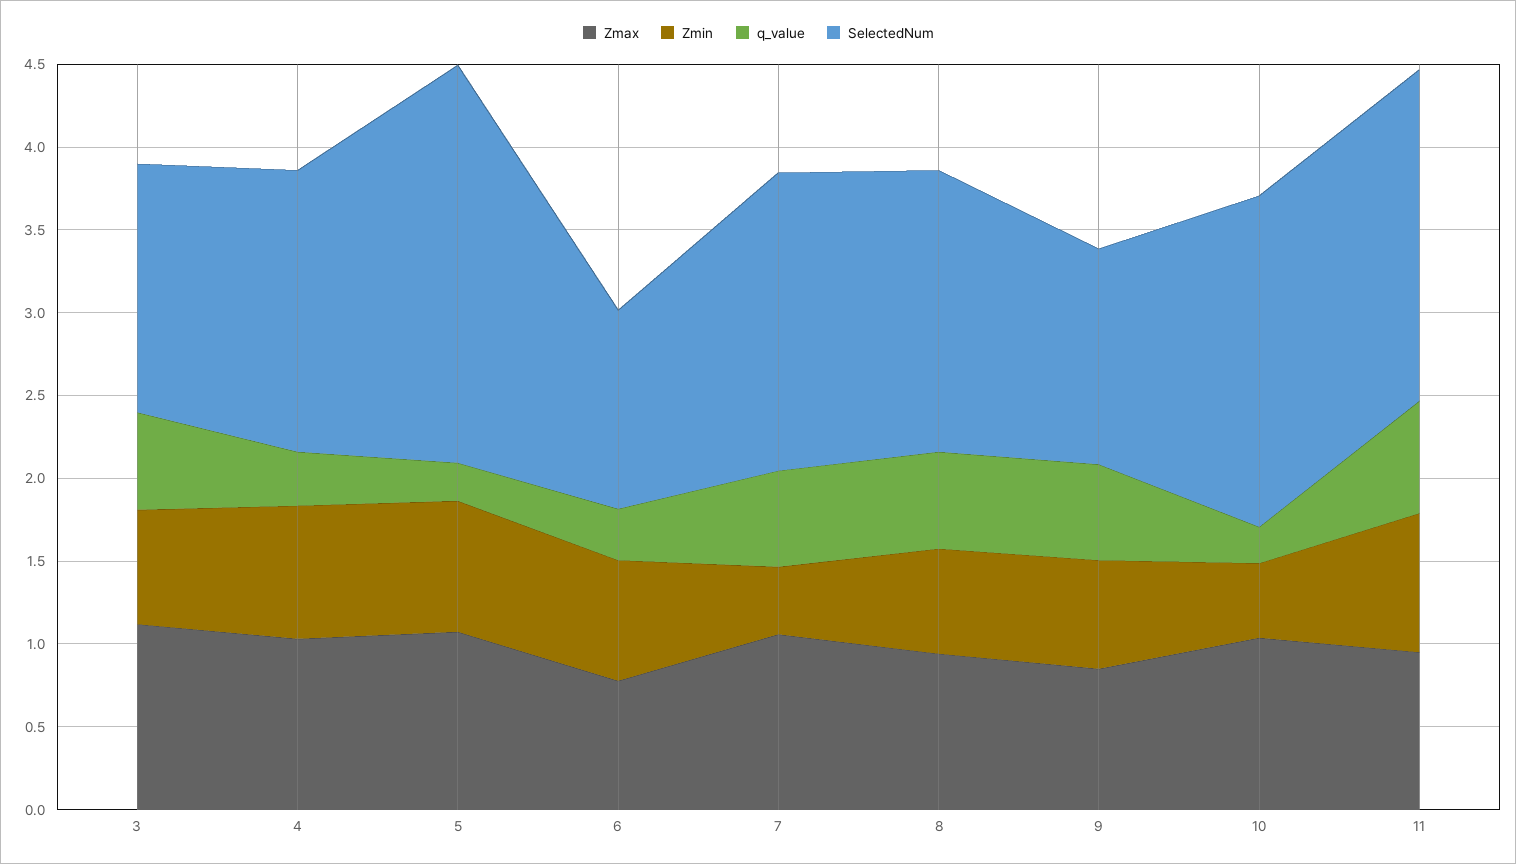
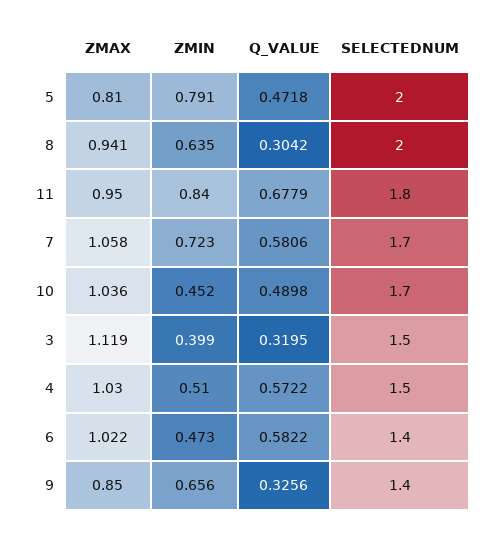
  {
    "Zmax": {
      "3": 1.119,
      "4": 1.03,
-     "5": 1.1,
+     "5": 0.81,
-     "6": 0.8,
+     "6": 1.022,
      "7": 1.058,
      "8": 0.941,
      "9": 0.85,
      "10": 1.036,
      "11": 0.95
    },
    "Zmin": {
-     "3": 0.7,
+     "3": 0.399,
-     "4": 0.8,
+     "4": 0.51,
      "5": 0.791,
-     "6": 0.7,
+     "6": 0.473,
-     "7": 0.4,
+     "7": 0.723,
      "8": 0.635,
      "9": 0.656,
      "10": 0.452,
      "11": 0.84
    },
    "q_value": {
-     "3": 0.6,
+     "3": 0.3195,
-     "4": 0.3,
+     "4": 0.5722,
-     "5": 0.2,
+     "5": 0.4718,
-     "6": 0.3,
+     "6": 0.5822,
      "7": 0.5806,
-     "8": 0.6,
+     "8": 0.3042,
-     "9": 0.6,
+     "9": 0.3256,
-     "10": 0.2,
+     "10": 0.4898,
      "11": 0.6779
    },
    "SelectedNum": {
      "3": 1.5,
-     "4": 1.7,
+     "4": 1.5,
-     "5": 2.4,
+     "5": 2,
-     "6": 1.2,
+     "6": 1.4,
-     "7": 1.8,
+     "7": 1.7,
-     "8": 1.7,
+     "8": 2,
-     "9": 1.3,
+     "9": 1.4,
-     "10": 2,
+     "10": 1.7,
-     "11": 2
+     "11": 1.8
    }
  }

